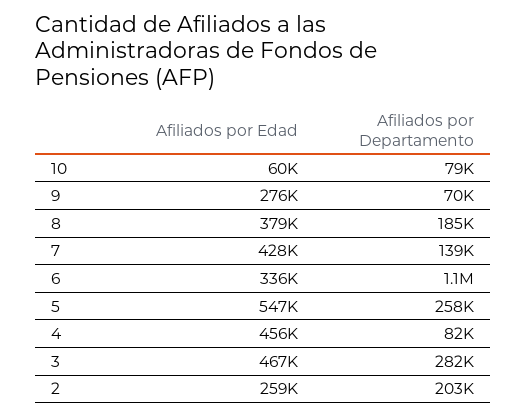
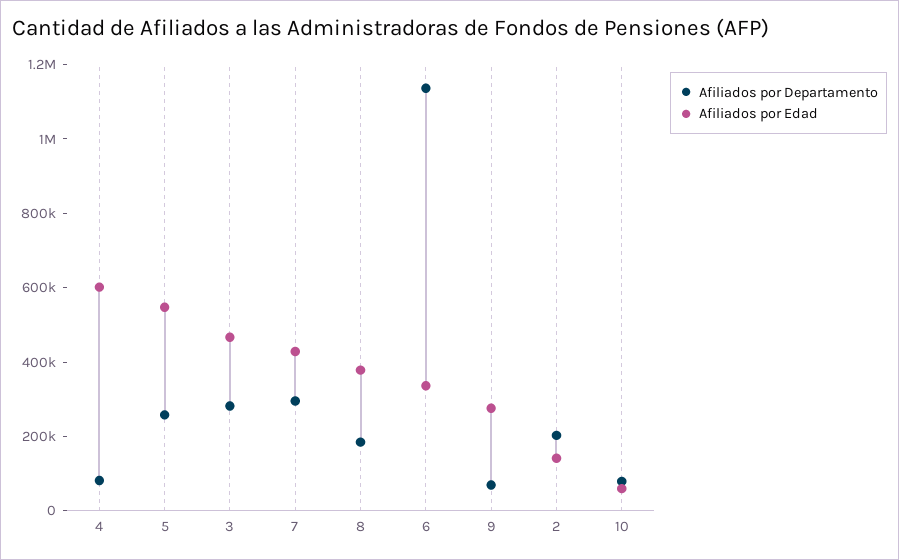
  {
    "Afiliados por Edad": {
      "10": 60000,
      "9": 276000,
      "8": 379000,
      "7": 428000,
      "6": 336000,
      "5": 547000,
-     "4": 456000,
+     "4": 600000,
      "3": 467000,
-     "2": 259000
+     "2": 150000
    },
    "Afiliados por Departamento": {
      "10": 79000,
      "9": 70000,
      "8": 185000,
-     "7": 139000,
+     "7": 300000,
      "6": 1100000,
      "5": 258000,
      "4": 82000,
      "3": 282000,
      "2": 203000
    }
  }

